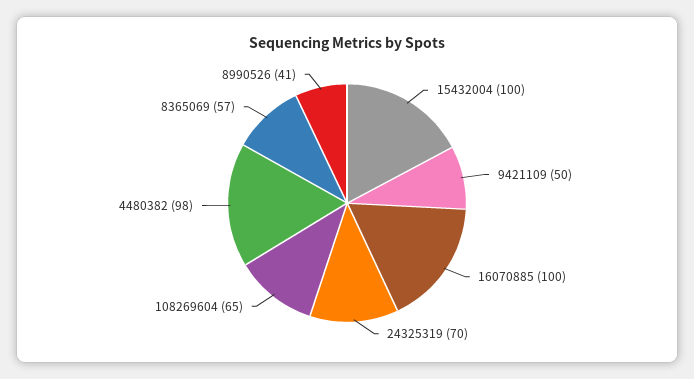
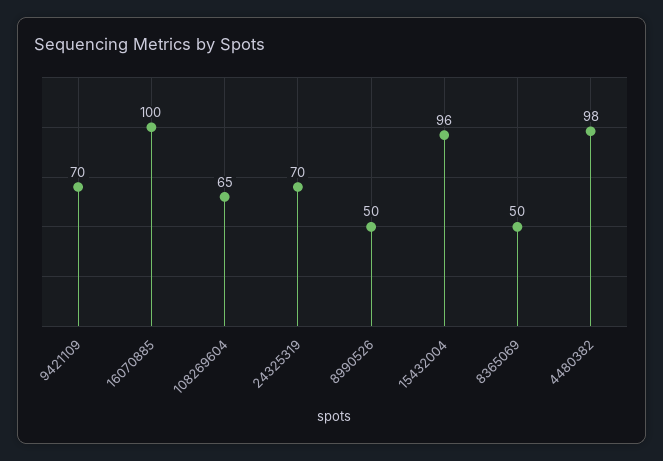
  {
-   "15432004": 100,
+   "15432004": 96,
-   "9421109": 50,
+   "9421109": 70,
    "16070885": 100,
    "24325319": 70,
    "108269604": 65,
    "4480382": 98,
-   "8365069": 57,
+   "8365069": 50,
-   "8990526": 41
+   "8990526": 50
  }

